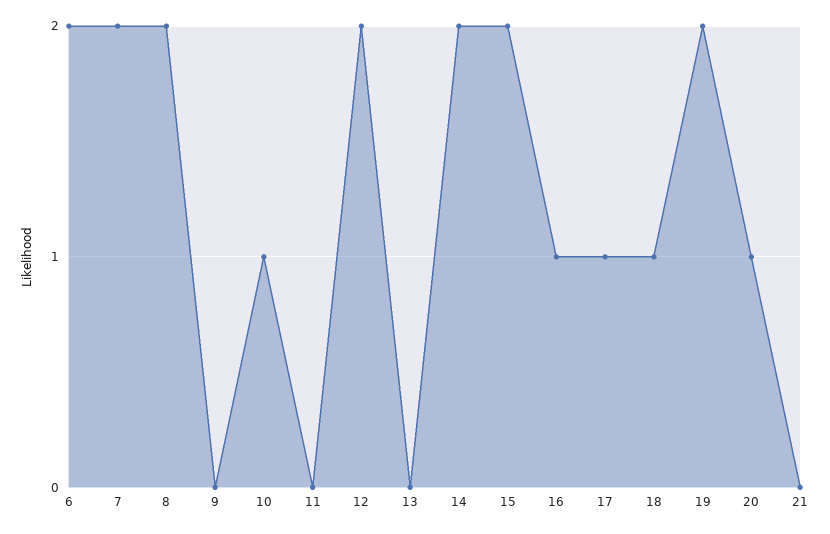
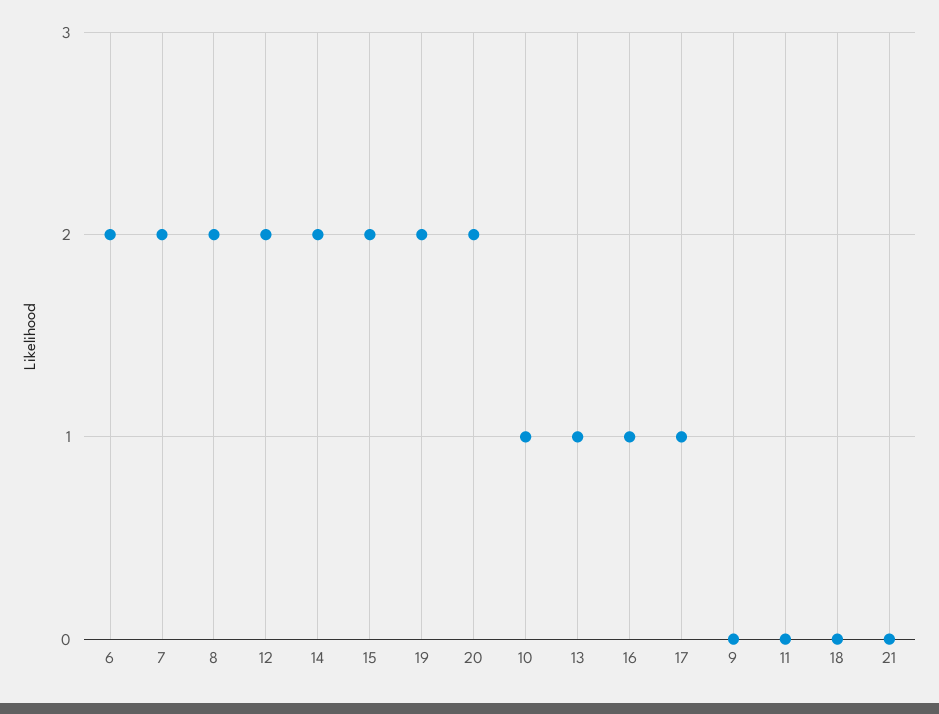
  {
    "6": 2,
    "7": 2,
    "8": 2,
    "9": 0,
    "10": 1,
    "11": 0,
    "12": 2,
-   "13": 0,
+   "13": 1,
    "14": 2,
    "15": 2,
    "16": 1,
    "17": 1,
-   "18": 1,
+   "18": 0,
    "19": 2,
-   "20": 1,
+   "20": 2,
    "21": 0
  }

